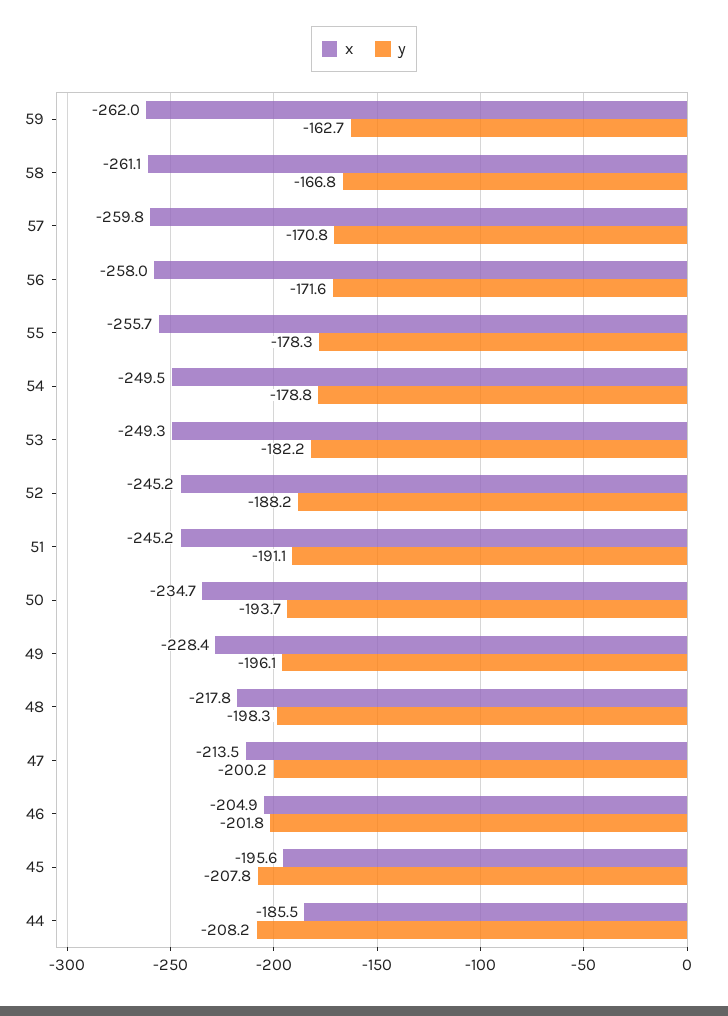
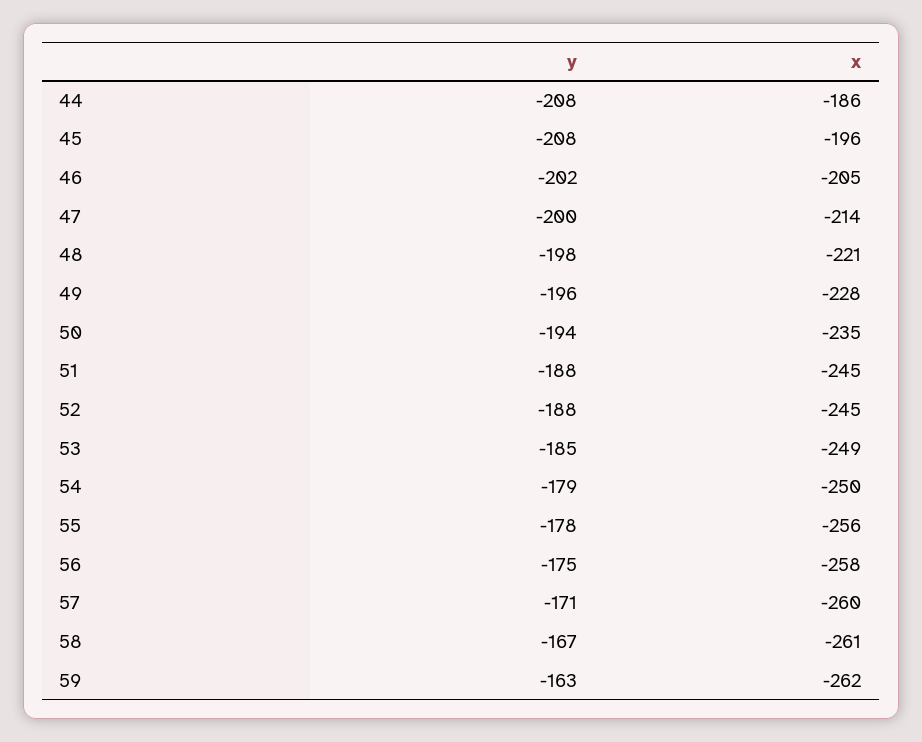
  {
    "x": {
      "59": -262,
      "58": -261.1,
      "57": -259.8,
      "56": -258,
      "55": -255.7,
      "54": -249.5,
      "53": -249.3,
      "52": -245.2,
      "51": -245.2,
      "50": -234.7,
      "49": -228.4,
-     "48": -217.8,
+     "48": -221,
      "47": -213.5,
      "46": -204.9,
      "45": -195.6,
      "44": -185.5
    },
    "y": {
      "59": -162.7,
      "58": -166.8,
      "57": -170.8,
-     "56": -171.6,
+     "56": -175,
      "55": -178.3,
      "54": -178.8,
-     "53": -182.2,
+     "53": -185,
      "52": -188.2,
-     "51": -191.1,
+     "51": -188,
      "50": -193.7,
      "49": -196.1,
      "48": -198.3,
      "47": -200.2,
      "46": -201.8,
      "45": -207.8,
      "44": -208.2
    }
  }

